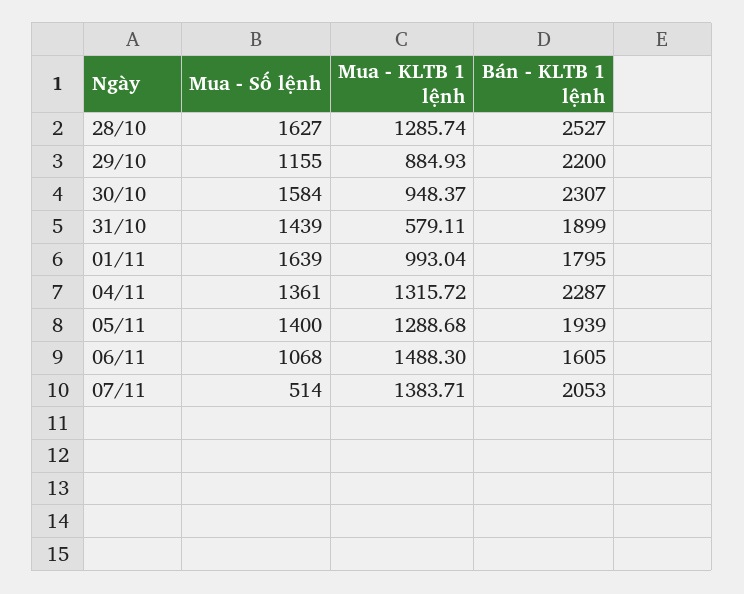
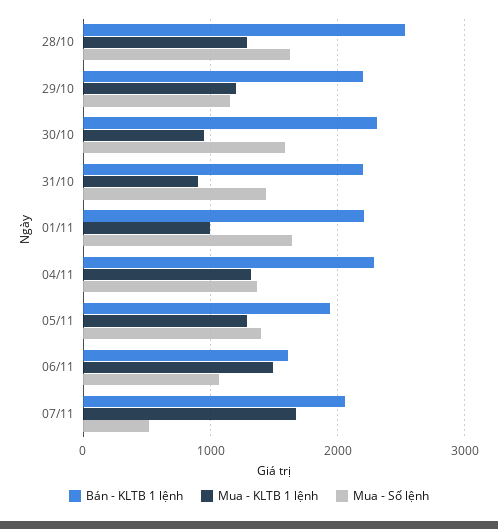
  {
    "Mua - Số lệnh": {
      "28/10": 1627,
      "29/10": 1155,
      "30/10": 1584,
      "31/10": 1439,
      "01/11": 1639,
      "04/11": 1361,
      "05/11": 1400,
      "06/11": 1068,
      "07/11": 514
    },
    "Mua - KLTB 1 lệnh": {
      "28/10": 1285.74,
-     "29/10": 884.93,
+     "29/10": 1200,
      "30/10": 948.37,
-     "31/10": 579.11,
+     "31/10": 900,
      "01/11": 993.04,
      "04/11": 1315.72,
      "05/11": 1288.68,
      "06/11": 1488.3,
-     "07/11": 1383.71
+     "07/11": 1700
    },
    "Bán - KLTB 1 lệnh": {
      "28/10": 2527,
      "29/10": 2200,
      "30/10": 2307,
-     "31/10": 1899,
+     "31/10": 2200,
-     "01/11": 1795,
+     "01/11": 2200,
      "04/11": 2287,
      "05/11": 1939,
      "06/11": 1605,
      "07/11": 2053
    }
  }

